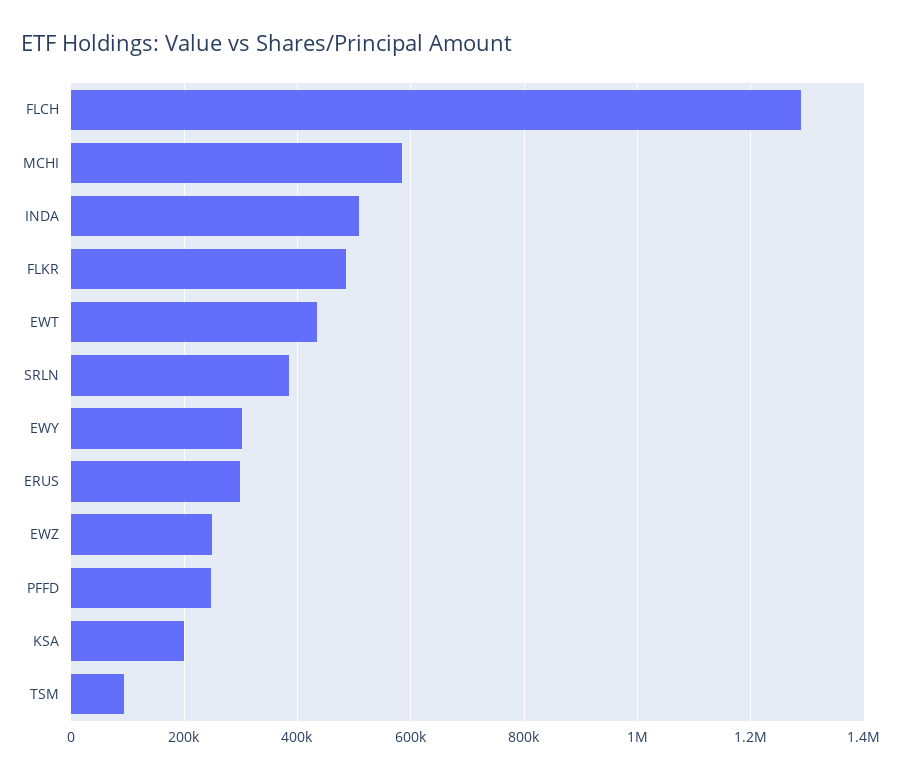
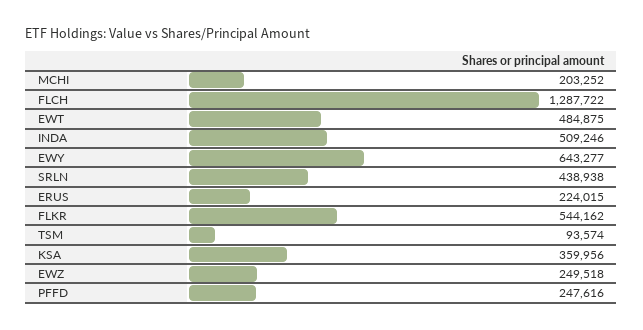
  {
    "FLCH": 1287722,
-   "MCHI": 580000,
+   "MCHI": 203252,
    "INDA": 509246,
-   "FLKR": 480000,
+   "FLKR": 544162,
-   "EWT": 440000,
+   "EWT": 484875,
-   "SRLN": 380000,
+   "SRLN": 438938,
-   "EWY": 300000,
+   "EWY": 643277,
-   "ERUS": 300000,
+   "ERUS": 224015,
    "EWZ": 249518,
    "PFFD": 247616,
-   "KSA": 200000,
+   "KSA": 359956,
    "TSM": 93574
  }

